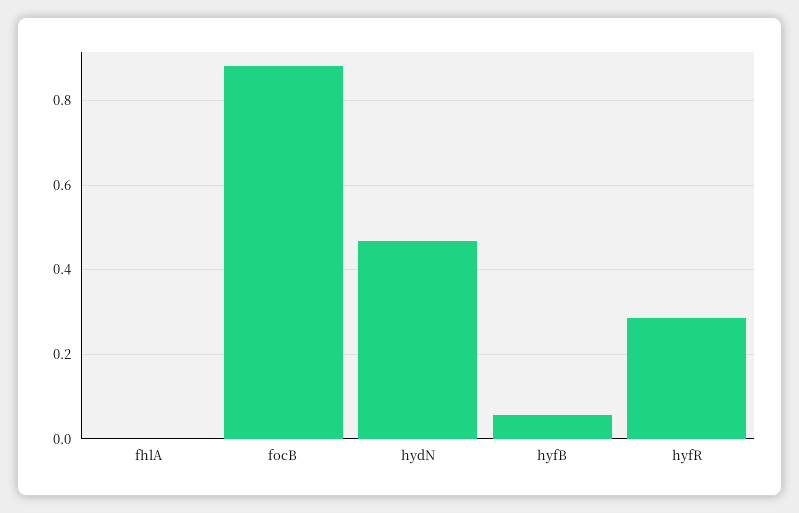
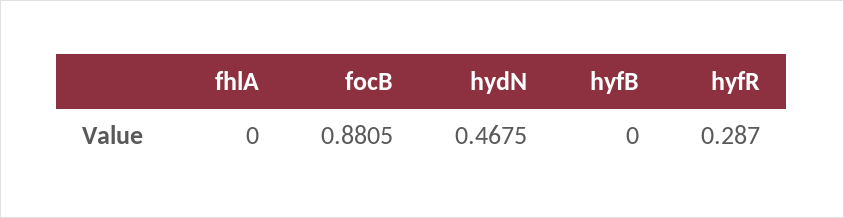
  {
    "fhlA": 0,
    "focB": 0.8805,
    "hydN": 0.4675,
-   "hyfB": 0.06,
+   "hyfB": 0,
    "hyfR": 0.287
  }

